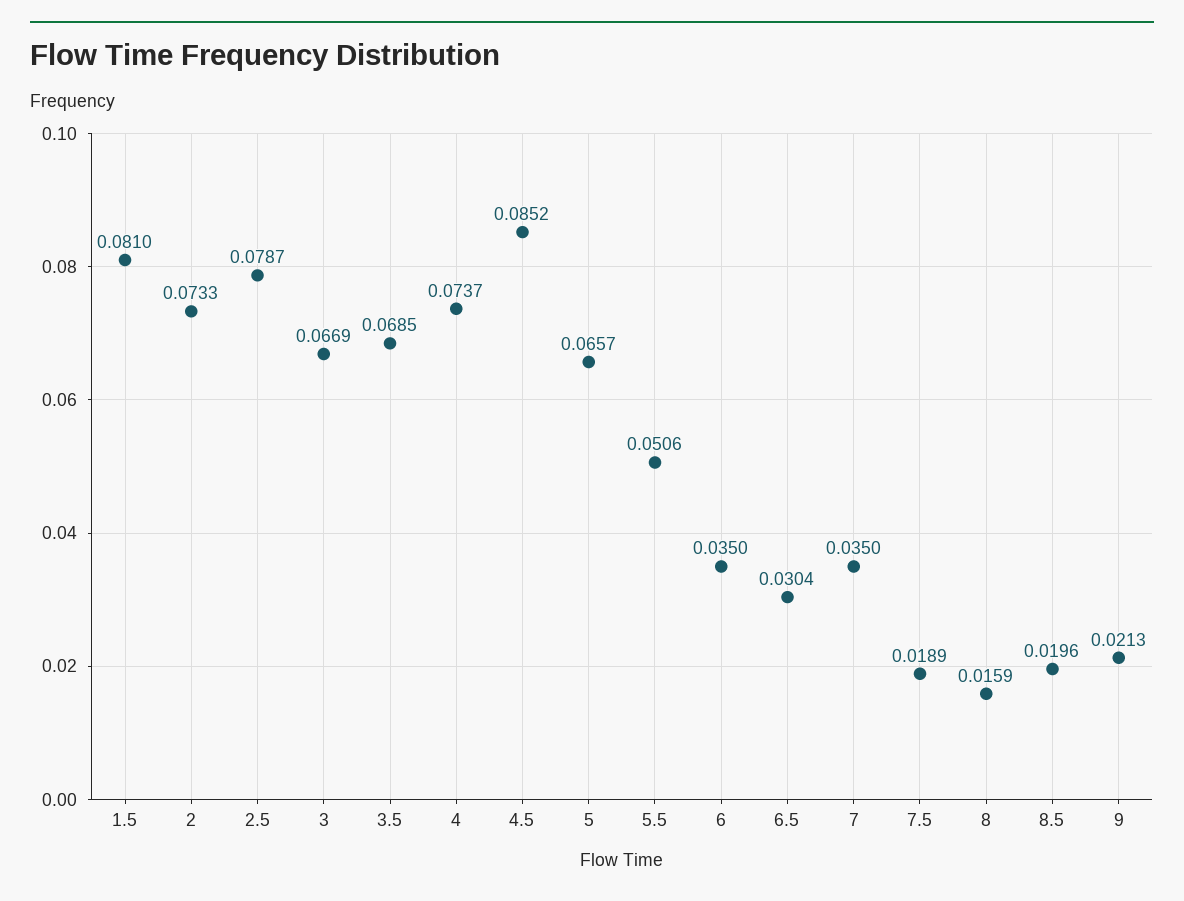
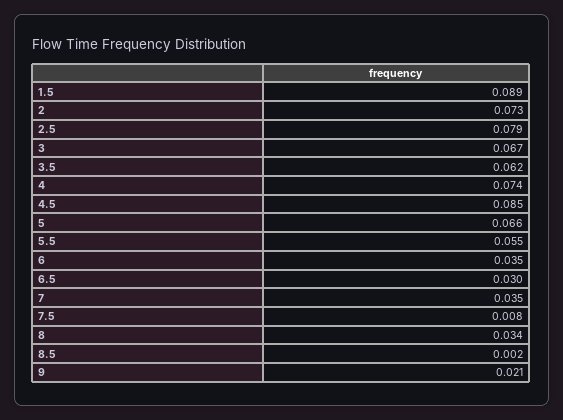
  {
-   "1.5": 0.081,
+   "1.5": 0.089,
    "2": 0.0733,
    "2.5": 0.0787,
    "3": 0.0669,
-   "3.5": 0.0685,
+   "3.5": 0.062,
    "4": 0.0737,
    "4.5": 0.0852,
    "5": 0.0657,
-   "5.5": 0.0506,
+   "5.5": 0.055,
    "6": 0.035,
    "6.5": 0.0304,
    "7": 0.035,
-   "7.5": 0.0189,
+   "7.5": 0.008,
-   "8": 0.0159,
+   "8": 0.034,
-   "8.5": 0.0196,
+   "8.5": 0.002,
    "9": 0.0213
  }

